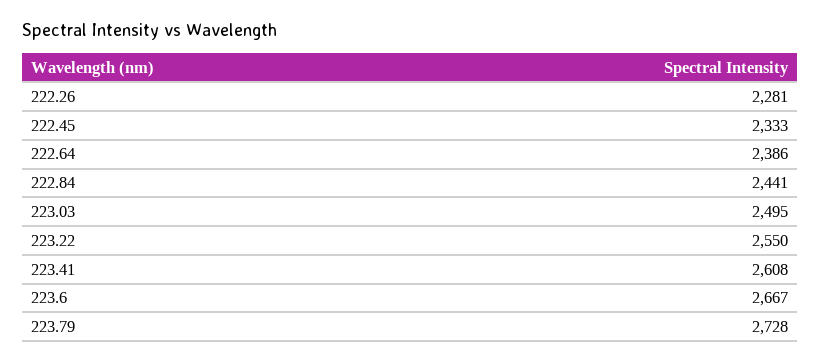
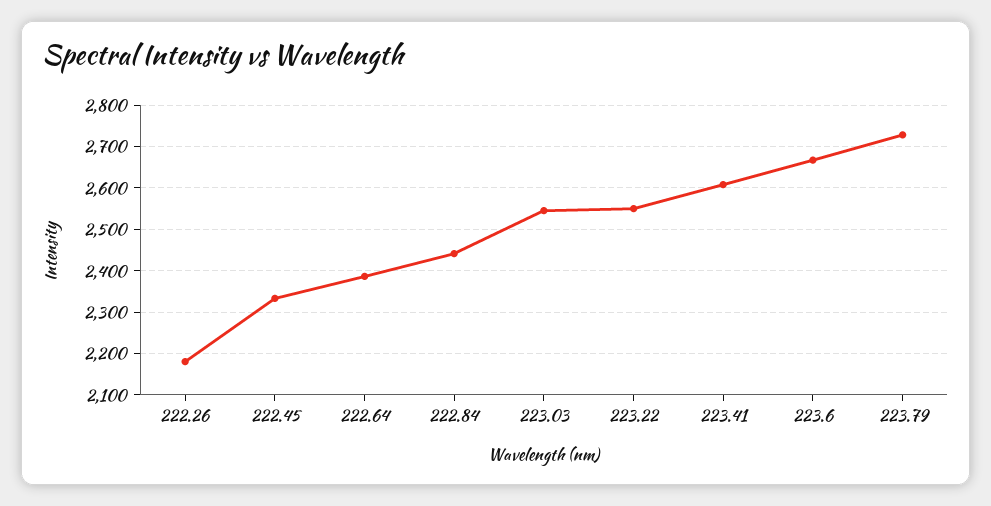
  {
-   "222.26": 2281,
+   "222.26": 2180,
    "222.45": 2333,
    "222.64": 2386,
    "222.84": 2441,
-   "223.03": 2495,
+   "223.03": 2540,
    "223.22": 2550,
    "223.41": 2608,
    "223.6": 2667,
    "223.79": 2728
  }

